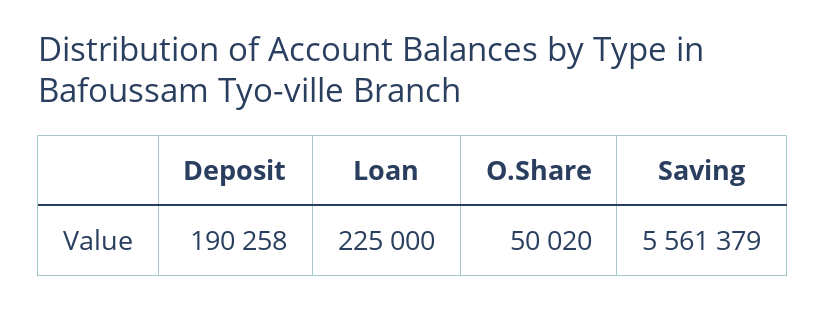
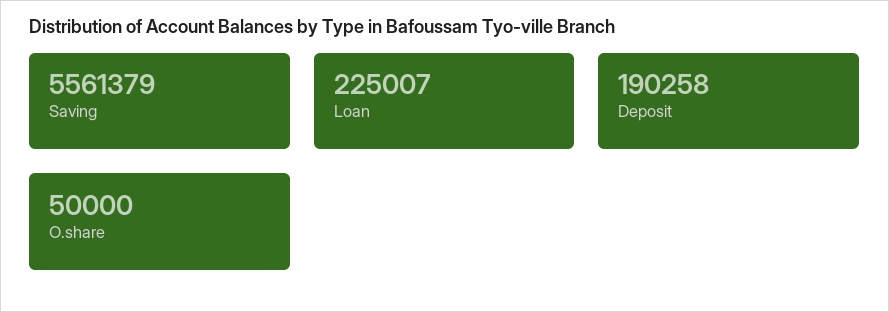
  {
    "Deposit": 190258,
-   "Loan": 225000,
+   "Loan": 225007,
-   "O.Share": 50020,
+   "O.Share": 50000,
    "Saving": 5561379
  }

